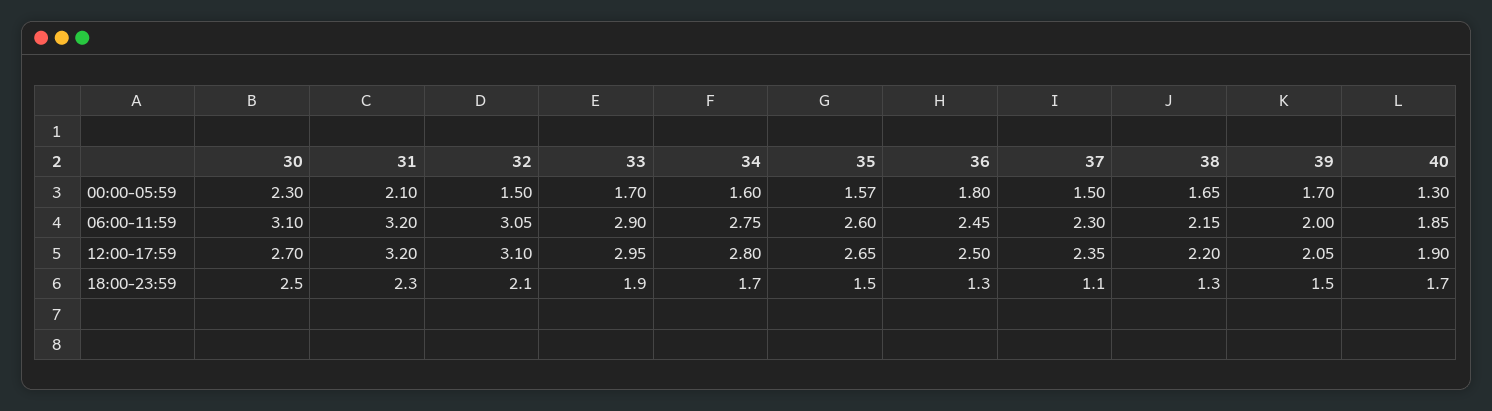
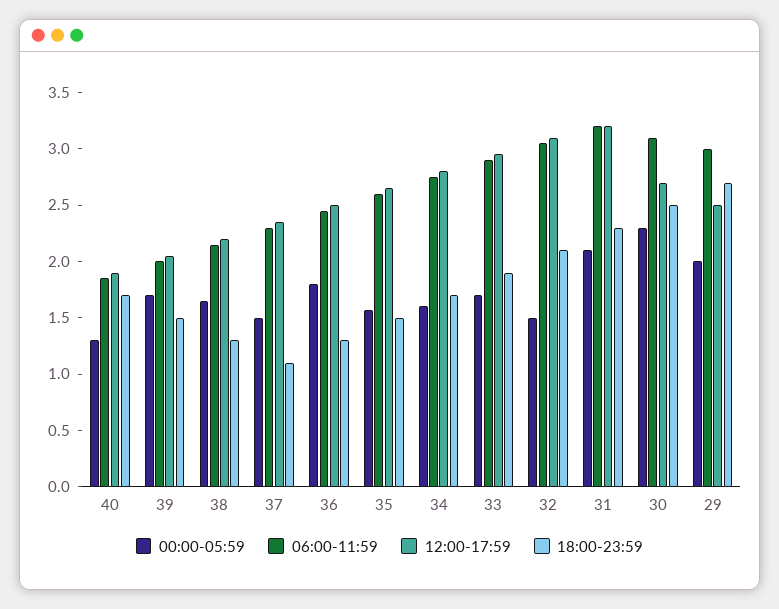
  {
    "00:00-05:59": {
      "30": 2.3,
      "31": 2.1,
      "32": 1.5,
      "33": 1.7,
      "34": 1.6,
      "35": 1.57,
      "36": 1.8,
      "37": 1.5,
      "38": 1.65,
      "39": 1.7,
-     "40": 1.3
+     "40": 1.3,
+     "29": 2
    },
    "06:00-11:59": {
      "30": 3.1,
      "31": 3.2,
      "32": 3.05,
      "33": 2.9,
      "34": 2.75,
      "35": 2.6,
      "36": 2.45,
      "37": 2.3,
      "38": 2.15,
      "39": 2,
-     "40": 1.85
+     "40": 1.85,
+     "29": 3
    },
    "12:00-17:59": {
      "30": 2.7,
      "31": 3.2,
      "32": 3.1,
      "33": 2.95,
      "34": 2.8,
      "35": 2.65,
      "36": 2.5,
      "37": 2.35,
      "38": 2.2,
      "39": 2.05,
-     "40": 1.9
+     "40": 1.9,
+     "29": 2.5
    },
    "18:00-23:59": {
      "30": 2.5,
      "31": 2.3,
      "32": 2.1,
      "33": 1.9,
      "34": 1.7,
      "35": 1.5,
      "36": 1.3,
      "37": 1.1,
      "38": 1.3,
      "39": 1.5,
-     "40": 1.7
+     "40": 1.7,
+     "29": 2.7
    }
  }

